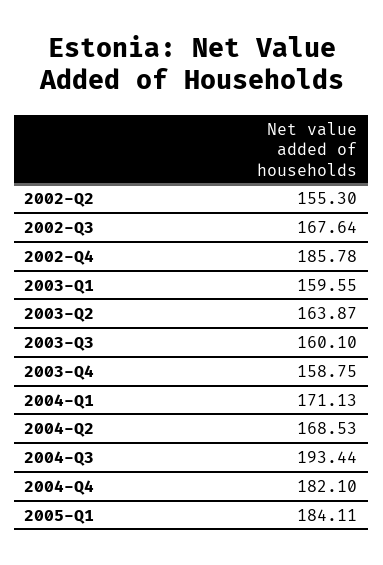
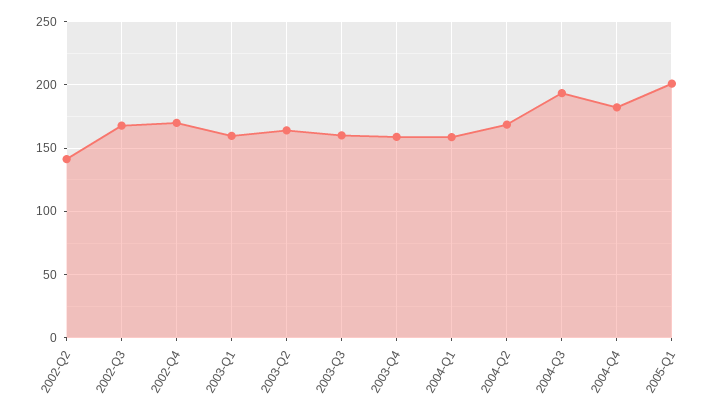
  {
-   "2002-Q2": 155.3,
+   "2002-Q2": 140,
    "2002-Q3": 167.64,
-   "2002-Q4": 185.78,
+   "2002-Q4": 170,
    "2003-Q1": 159.55,
    "2003-Q2": 163.87,
    "2003-Q3": 160.1,
    "2003-Q4": 158.75,
-   "2004-Q1": 171.13,
+   "2004-Q1": 160,
    "2004-Q2": 168.53,
    "2004-Q3": 193.44,
    "2004-Q4": 182.1,
-   "2005-Q1": 184.11
+   "2005-Q1": 200
  }

